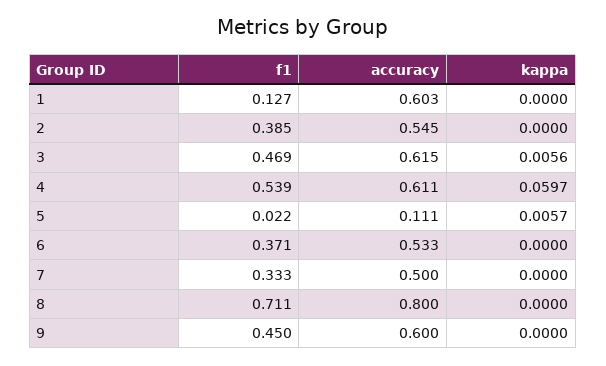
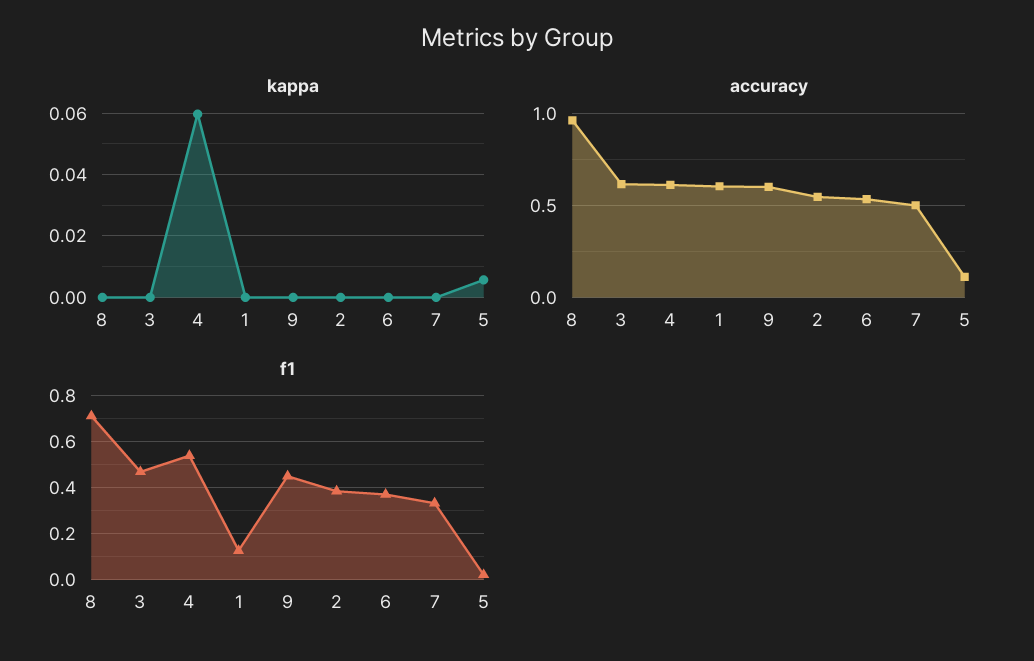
  {
    "f1": {
      "1": 0.127,
      "2": 0.385,
      "3": 0.469,
      "4": 0.539,
      "5": 0.022,
      "6": 0.371,
      "7": 0.333,
      "8": 0.711,
      "9": 0.45
    },
    "accuracy": {
      "1": 0.603,
      "2": 0.545,
      "3": 0.615,
      "4": 0.611,
      "5": 0.111,
      "6": 0.533,
      "7": 0.5,
-     "8": 0.8,
+     "8": 0.95,
      "9": 0.6
    },
    "kappa": {
      "1": 0,
      "2": 0,
-     "3": 0.0056,
+     "3": 0,
      "4": 0.0597,
      "5": 0.0057,
      "6": 0,
      "7": 0,
      "8": 0,
      "9": 0
    }
  }

